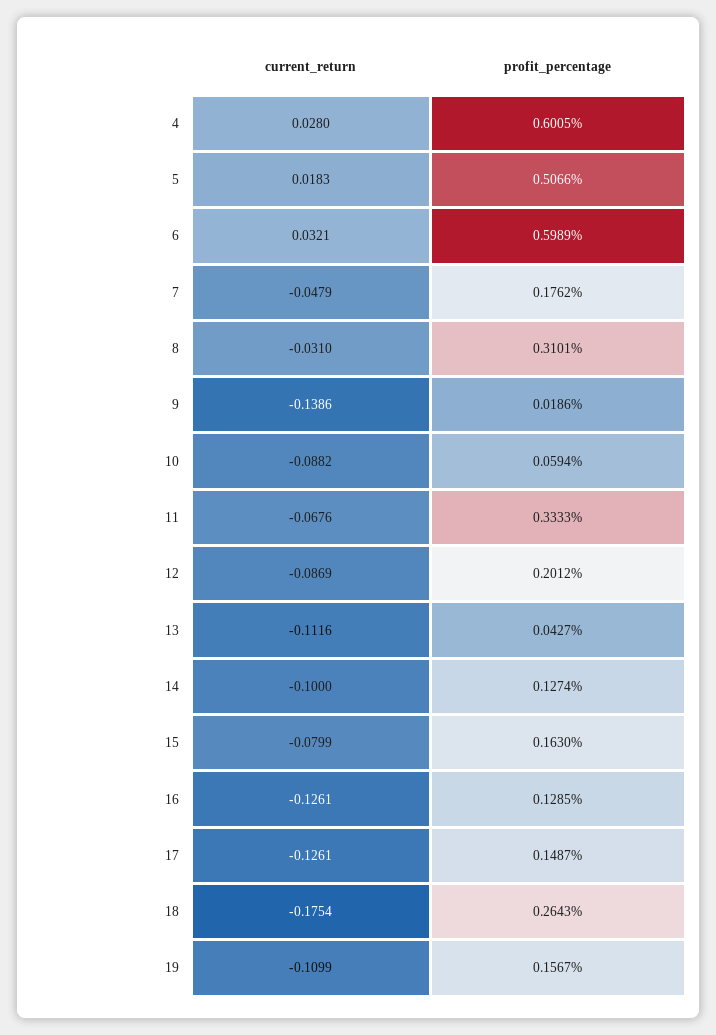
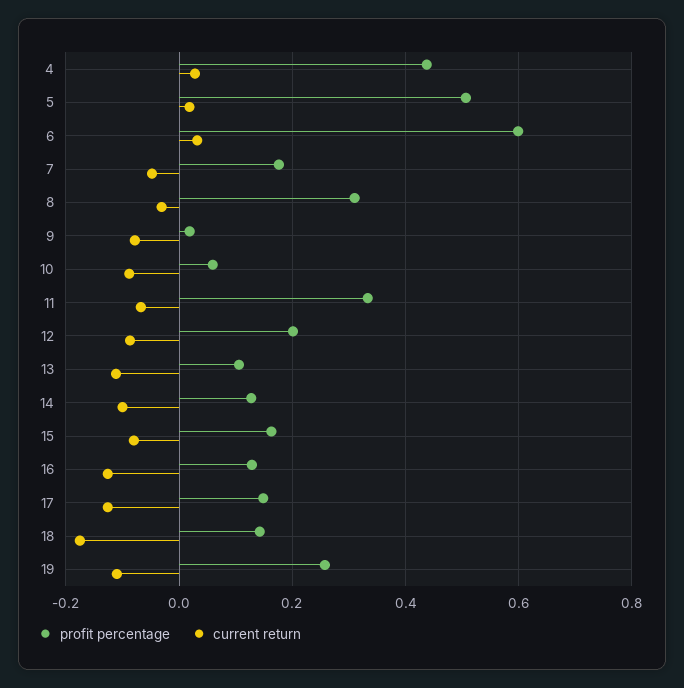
  {
    "current_return": {
      "4": 0.028,
      "5": 0.0183,
      "6": 0.0321,
      "7": -0.0479,
      "8": -0.031,
-     "9": -0.1386,
+     "9": -0.08,
      "10": -0.0882,
      "11": -0.0676,
      "12": -0.0869,
      "13": -0.1116,
      "14": -0.1,
      "15": -0.0799,
      "16": -0.1261,
      "17": -0.1261,
      "18": -0.1754,
      "19": -0.1099
    },
    "profit_percentage": {
-     "4": 0.6005,
+     "4": 0.44,
      "5": 0.5066,
      "6": 0.5989,
      "7": 0.1762,
      "8": 0.3101,
      "9": 0.0186,
      "10": 0.0594,
      "11": 0.3333,
      "12": 0.2012,
-     "13": 0.0427,
+     "13": 0.1,
      "14": 0.1274,
      "15": 0.163,
      "16": 0.1285,
      "17": 0.1487,
-     "18": 0.2643,
+     "18": 0.14,
-     "19": 0.1567
+     "19": 0.26
    }
  }

